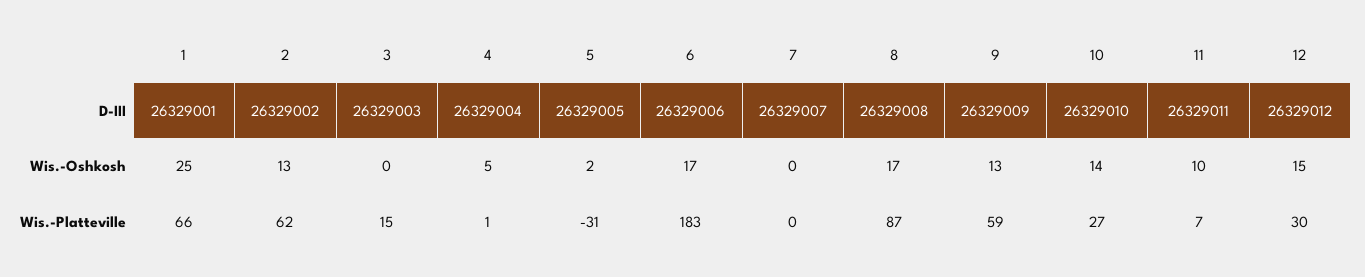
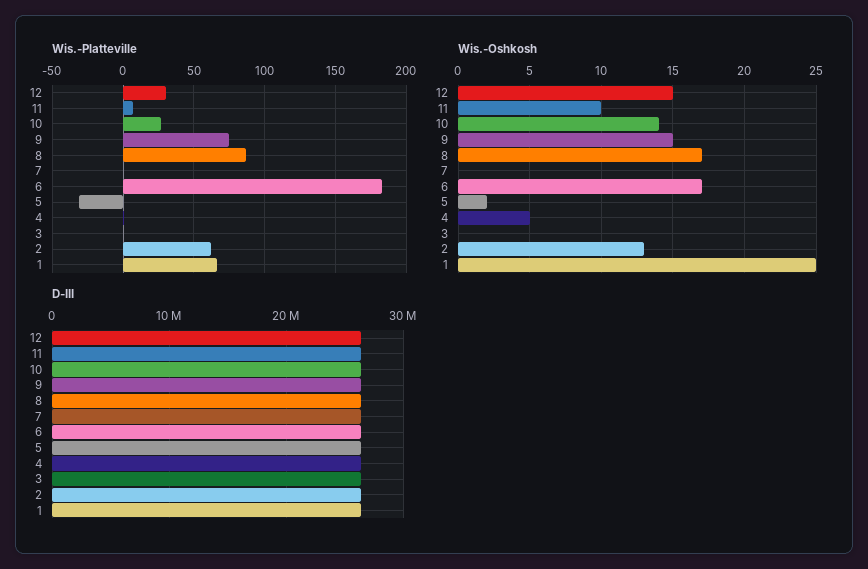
  {
    "D-III": {
      "1": 26329001,
      "2": 26329002,
      "3": 26329003,
      "4": 26329004,
      "5": 26329005,
      "6": 26329006,
      "7": 26329007,
      "8": 26329008,
      "9": 26329009,
      "10": 26329010,
      "11": 26329011,
      "12": 26329012
    },
    "Wis.-Oshkosh": {
      "1": 25,
      "2": 13,
      "3": 0,
      "4": 5,
      "5": 2,
      "6": 17,
      "7": 0,
      "8": 17,
-     "9": 13,
+     "9": 15,
      "10": 14,
      "11": 10,
      "12": 15
    },
    "Wis.-Platteville": {
      "1": 66,
      "2": 62,
-     "3": 15,
+     "3": 0,
      "4": 1,
      "5": -31,
      "6": 183,
      "7": 0,
      "8": 87,
-     "9": 59,
+     "9": 75,
      "10": 27,
      "11": 7,
      "12": 30
    }
  }

